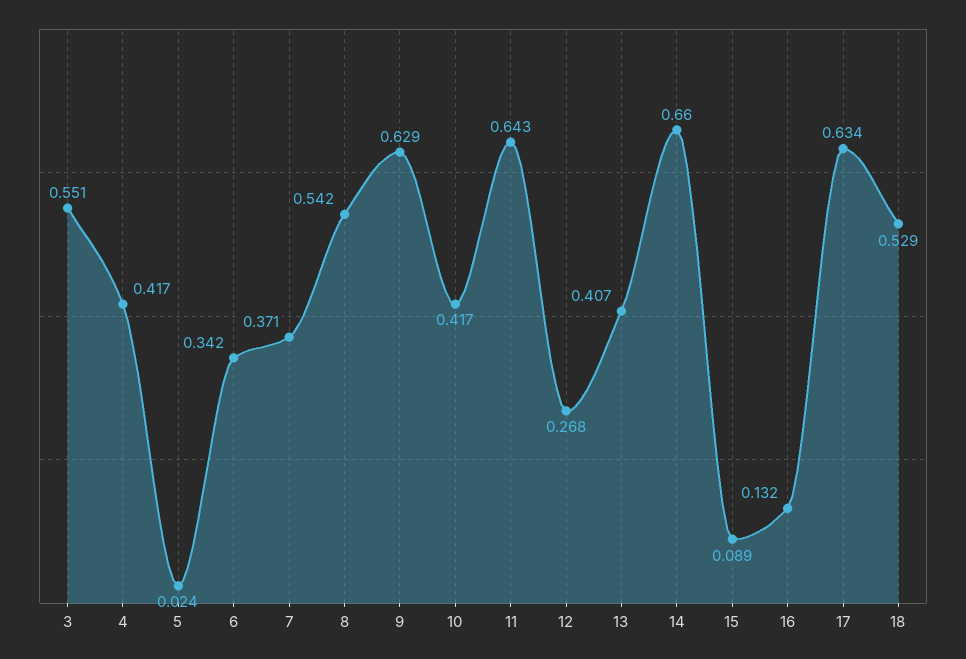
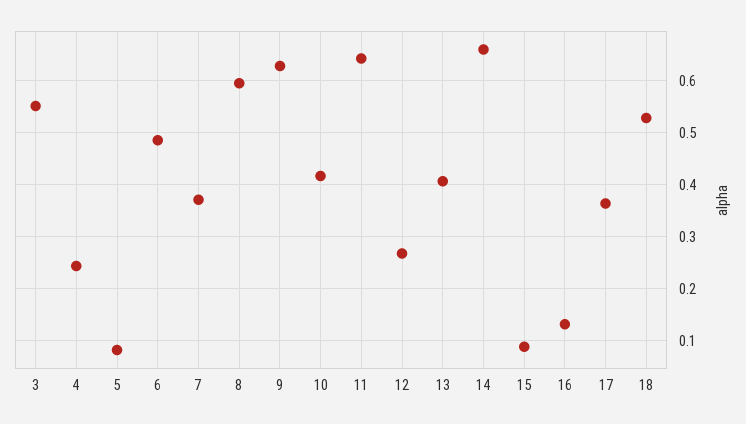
  {
    "3": 0.551,
-   "4": 0.417,
+   "4": 0.24,
-   "5": 0.024,
+   "5": 0.08,
-   "6": 0.342,
+   "6": 0.48,
    "7": 0.371,
-   "8": 0.542,
+   "8": 0.6,
    "9": 0.629,
    "10": 0.417,
    "11": 0.643,
    "12": 0.268,
    "13": 0.407,
    "14": 0.66,
    "15": 0.089,
    "16": 0.132,
-   "17": 0.634,
+   "17": 0.36,
    "18": 0.529
  }

